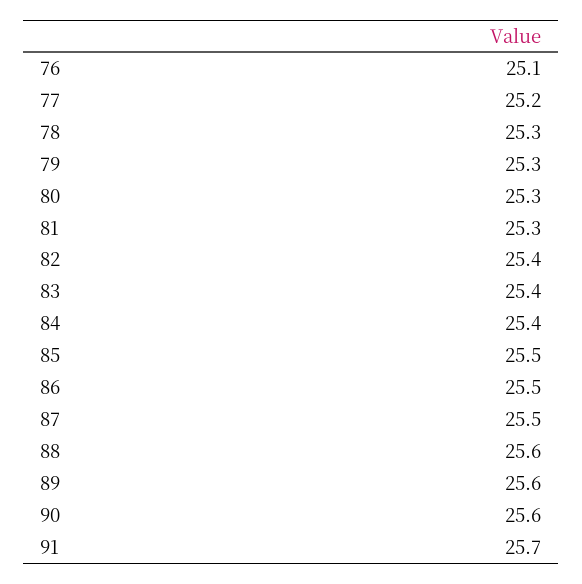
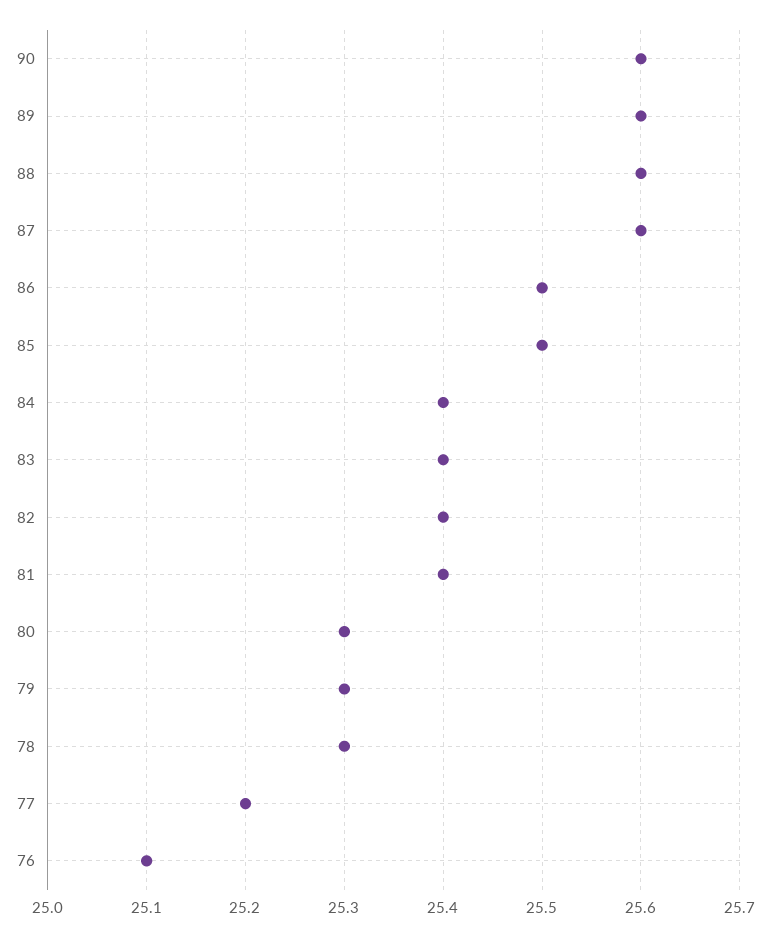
  {
    "76": 25.1,
    "77": 25.2,
    "78": 25.3,
    "79": 25.3,
    "80": 25.3,
-   "81": 25.3,
+   "81": 25.4,
    "82": 25.4,
    "83": 25.4,
    "84": 25.4,
    "85": 25.5,
    "86": 25.5,
-   "87": 25.5,
+   "87": 25.6,
    "88": 25.6,
    "89": 25.6,
-   "90": 25.6,
+   "90": 25.6
-   "91": 25.7
  }

